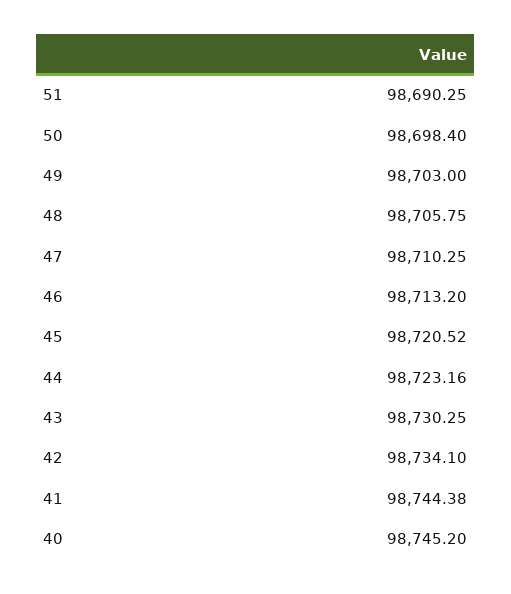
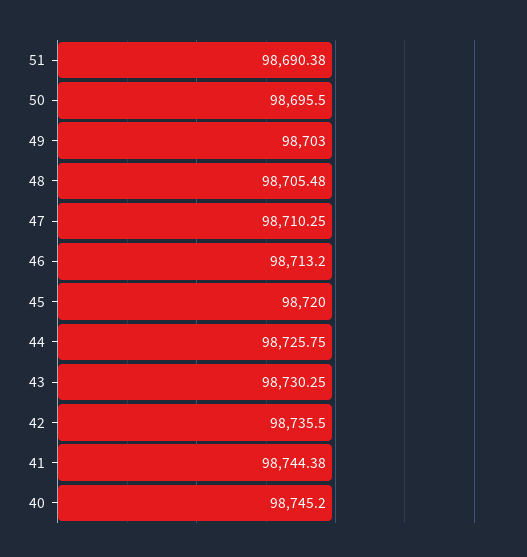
  {
-   "51": 98690.25,
+   "51": 98690.38,
-   "50": 98698.4,
+   "50": 98695.5,
    "49": 98703,
-   "48": 98705.75,
+   "48": 98705.48,
    "47": 98710.25,
    "46": 98713.2,
-   "45": 98720.52,
+   "45": 98720,
-   "44": 98723.16,
+   "44": 98725.75,
    "43": 98730.25,
-   "42": 98734.1,
+   "42": 98735.5,
    "41": 98744.38,
    "40": 98745.2
  }

